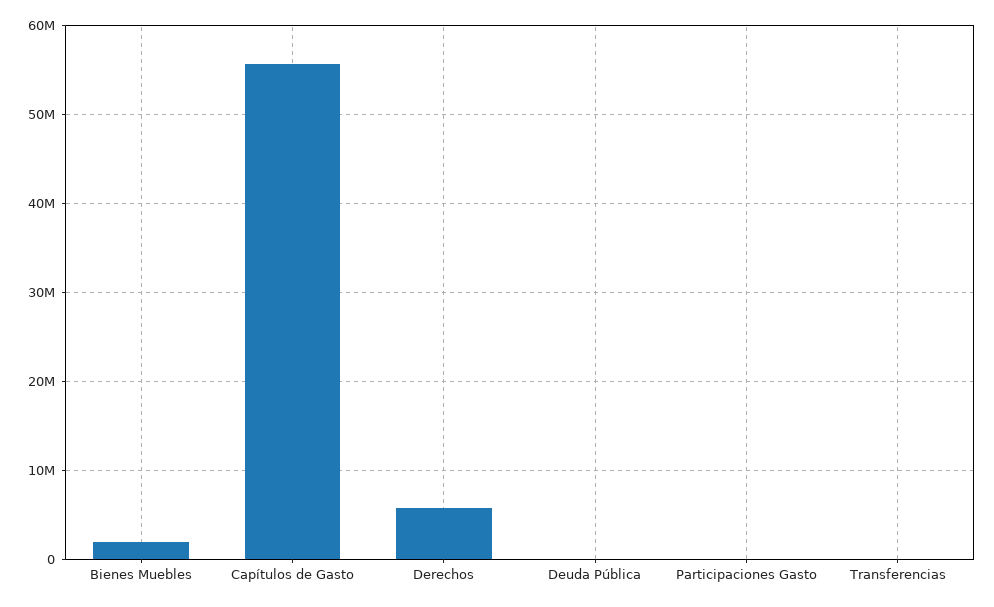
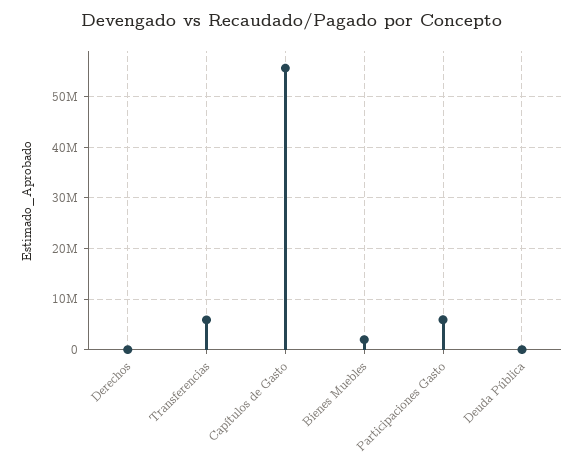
  {
    "Bienes Muebles": 2000000,
    "Capítulos de Gasto": 56000000,
-   "Derechos": 6000000,
+   "Derechos": 0,
    "Deuda Pública": 0,
-   "Participaciones Gasto": 0,
+   "Participaciones Gasto": 6000000,
-   "Transferencias": 0
+   "Transferencias": 6000000
  }

